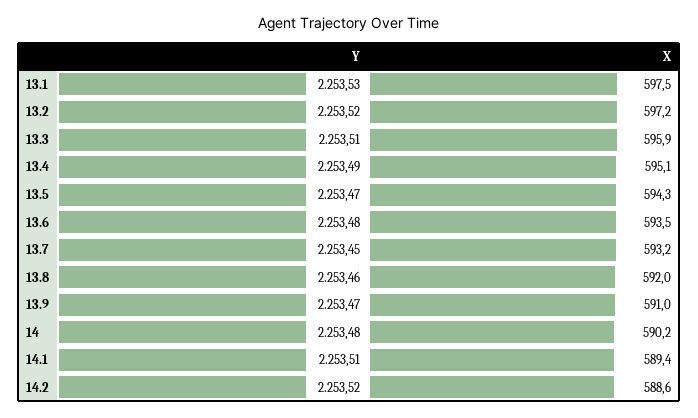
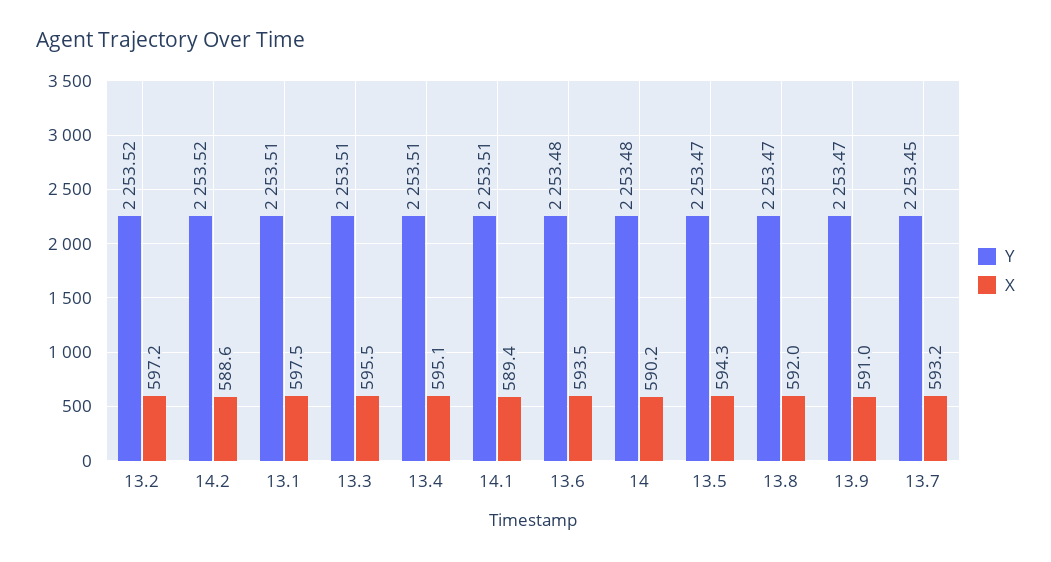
  {
    "Y": {
-     "13.1": 2253.53,
+     "13.1": 2253.51,
      "13.2": 2253.52,
      "13.3": 2253.51,
-     "13.4": 2253.49,
+     "13.4": 2253.51,
      "13.5": 2253.47,
      "13.6": 2253.48,
      "13.7": 2253.45,
-     "13.8": 2253.46,
+     "13.8": 2253.47,
      "13.9": 2253.47,
      "14": 2253.48,
      "14.1": 2253.51,
      "14.2": 2253.52
    },
    "X": {
      "13.1": 597.5,
      "13.2": 597.2,
-     "13.3": 595.9,
+     "13.3": 595.5,
      "13.4": 595.1,
      "13.5": 594.3,
      "13.6": 593.5,
      "13.7": 593.2,
      "13.8": 592,
      "13.9": 591,
      "14": 590.2,
      "14.1": 589.4,
      "14.2": 588.6
    }
  }

